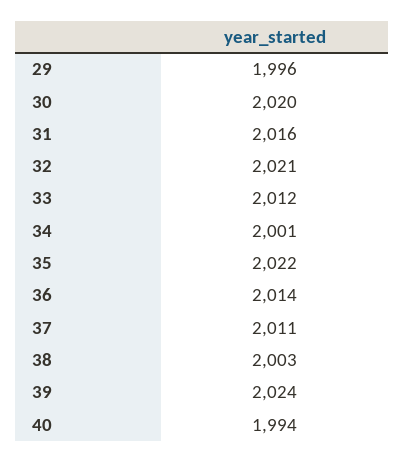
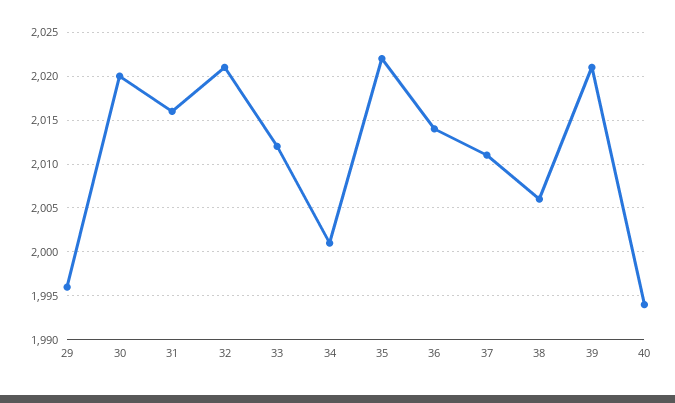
  {
    "29": 1996,
    "30": 2020,
    "31": 2016,
    "32": 2021,
    "33": 2012,
    "34": 2001,
    "35": 2022,
    "36": 2014,
    "37": 2011,
-   "38": 2003,
+   "38": 2006,
-   "39": 2024,
+   "39": 2021,
    "40": 1994
  }

